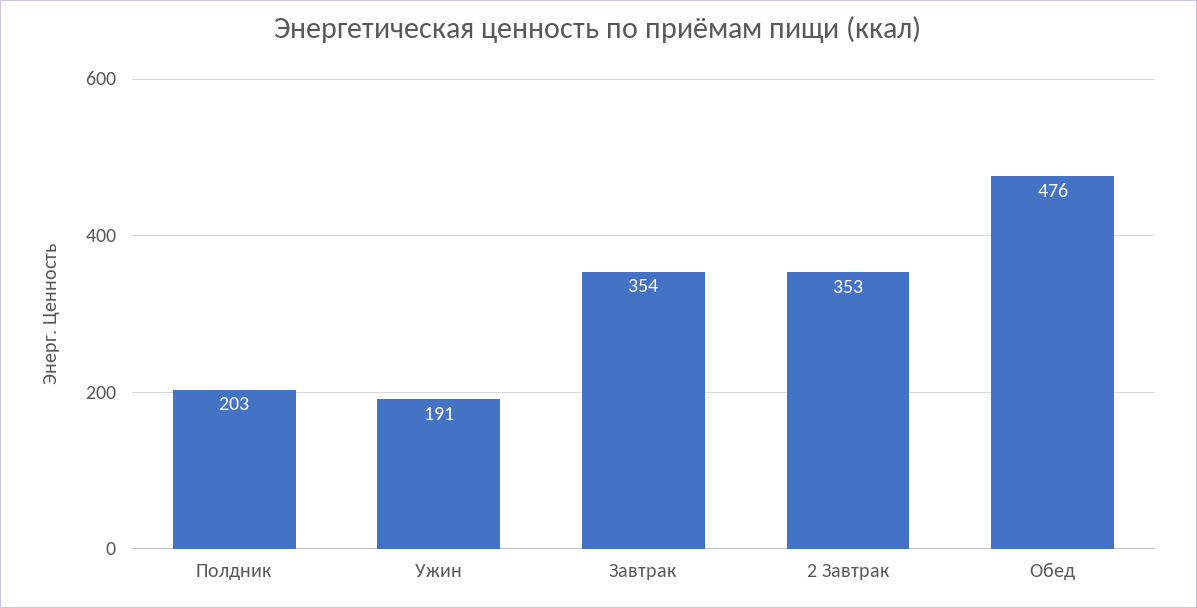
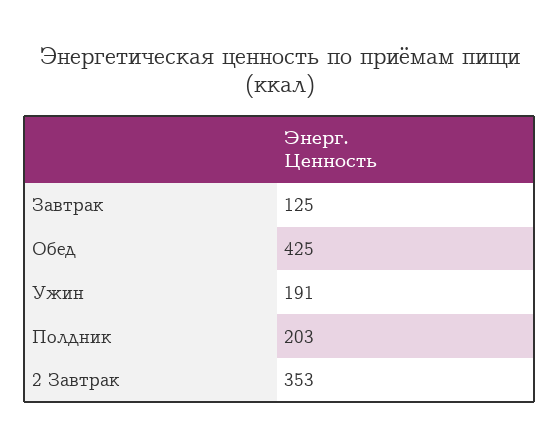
  {
    "Полдник": 203,
    "Ужин": 191,
-   "Завтрак": 354,
+   "Завтрак": 125,
    "2 Завтрак": 353,
-   "Обед": 476
+   "Обед": 425
  }

